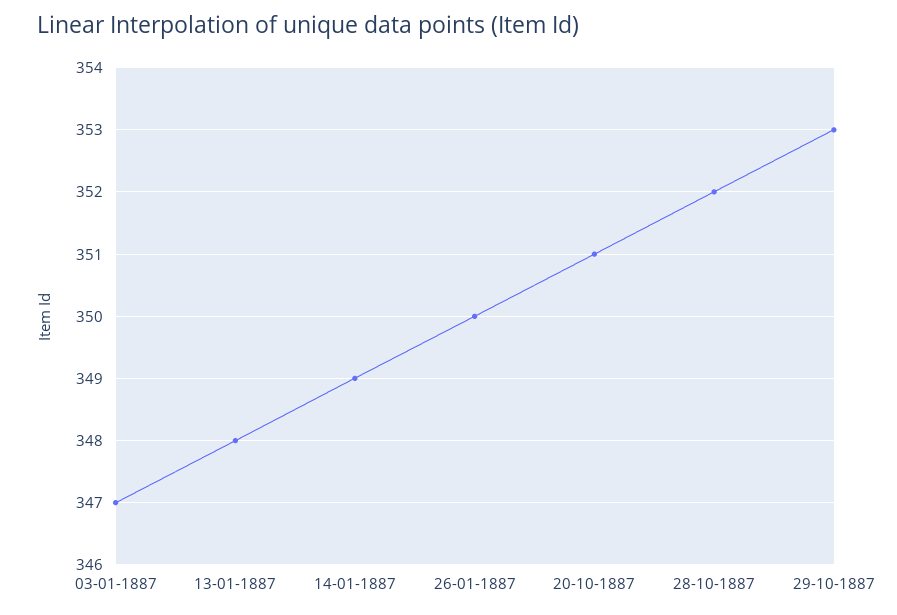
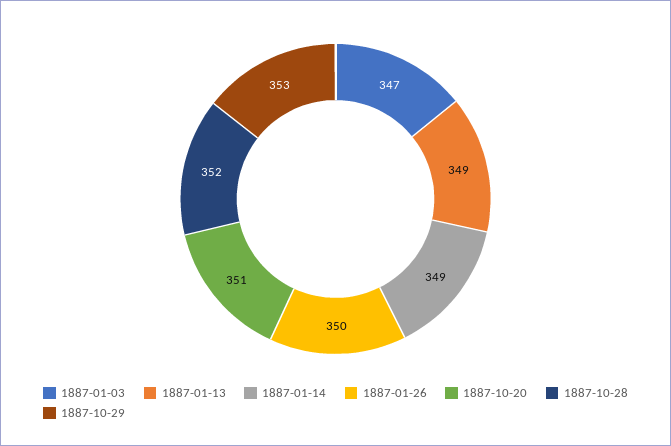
  {
    "03-01-1887": 347,
-   "13-01-1887": 348,
+   "13-01-1887": 349,
    "14-01-1887": 349,
    "26-01-1887": 350,
    "20-10-1887": 351,
    "28-10-1887": 352,
    "29-10-1887": 353
  }

